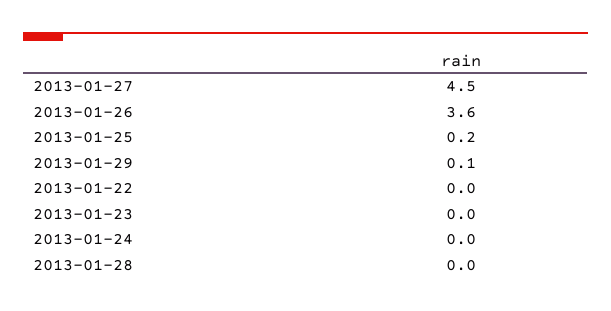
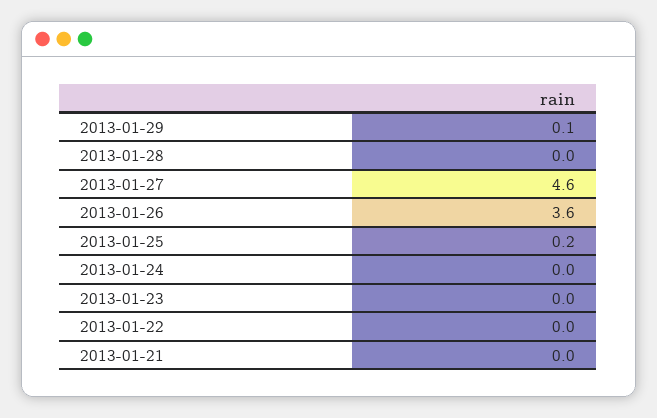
  {
-   "2013-01-27": 4.5,
+   "2013-01-27": 4.6,
    "2013-01-26": 3.6,
    "2013-01-25": 0.2,
    "2013-01-29": 0.1,
    "2013-01-22": 0,
    "2013-01-23": 0,
    "2013-01-24": 0,
-   "2013-01-28": 0
+   "2013-01-28": 0,
+   "2013-01-21": 0
  }

